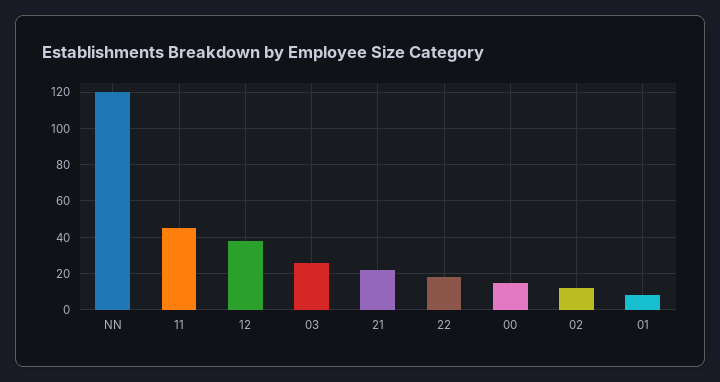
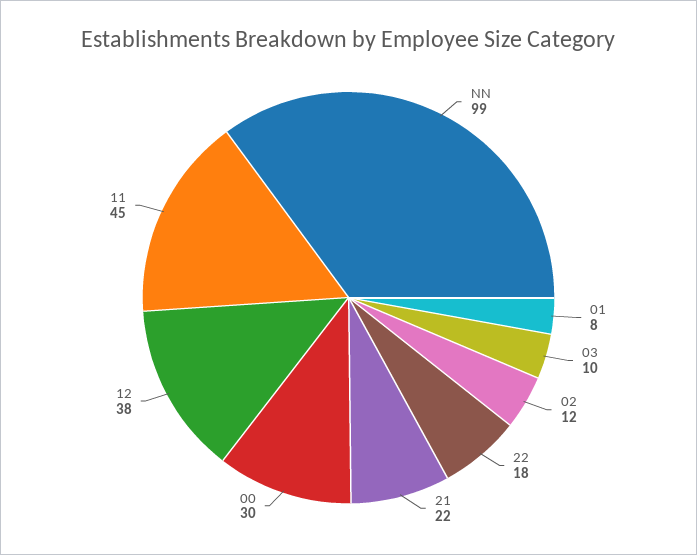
  {
-   "NN": 120,
+   "NN": 99,
    "11": 45,
    "12": 38,
-   "03": 25,
+   "03": 10,
    "21": 22,
    "22": 18,
-   "00": 15,
+   "00": 30,
    "02": 12,
    "01": 8
  }

